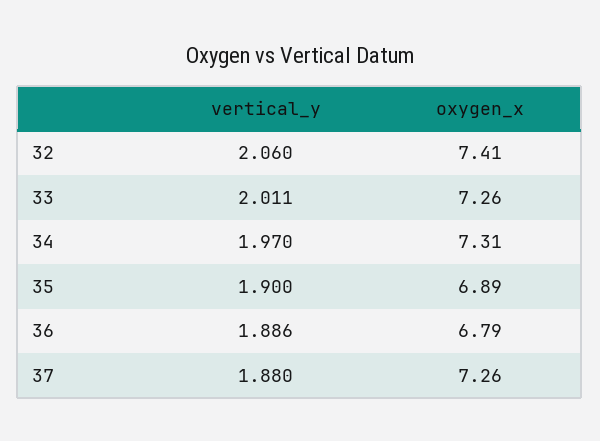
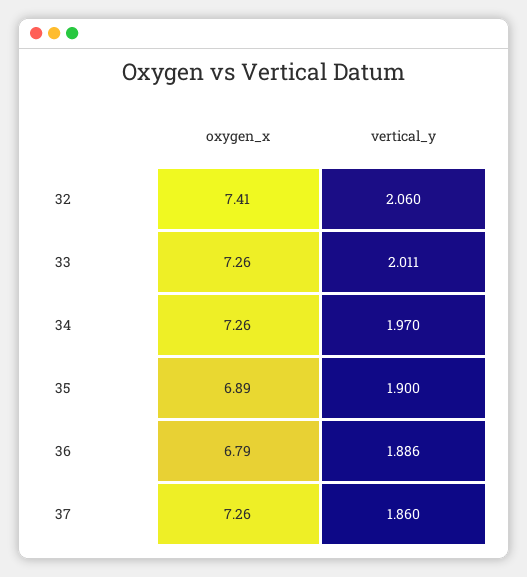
  {
    "vertical_y": {
      "32": 2.06,
      "33": 2.011,
      "34": 1.97,
      "35": 1.9,
      "36": 1.886,
-     "37": 1.88
+     "37": 1.86
    },
    "oxygen_x": {
      "32": 7.41,
      "33": 7.26,
-     "34": 7.31,
+     "34": 7.26,
      "35": 6.89,
      "36": 6.79,
      "37": 7.26
    }
  }

